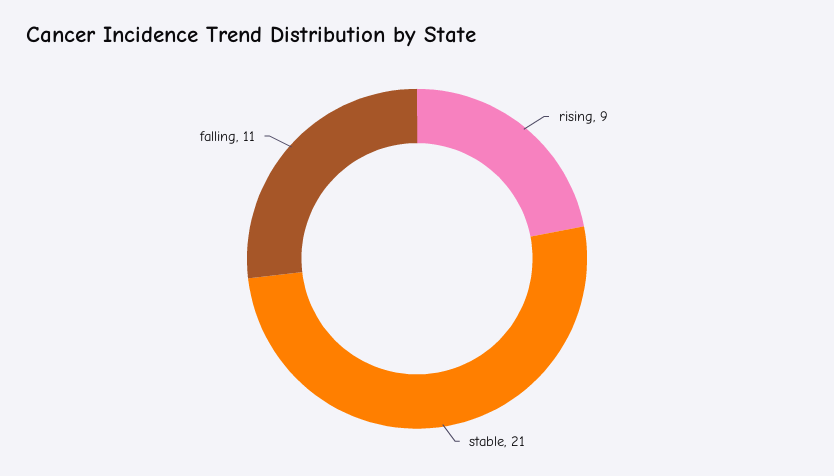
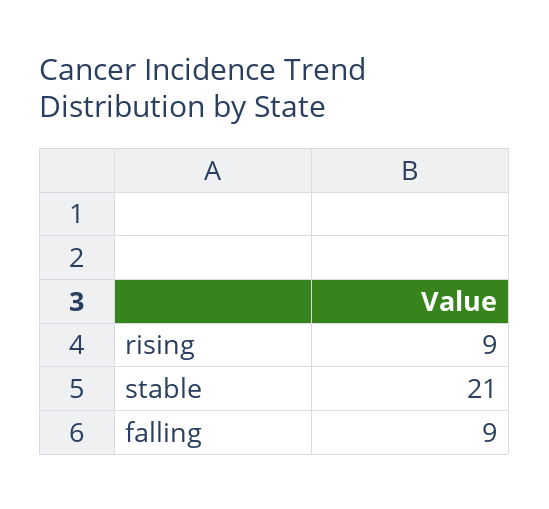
  {
    "rising": 9,
    "stable": 21,
-   "falling": 11
+   "falling": 9
  }

